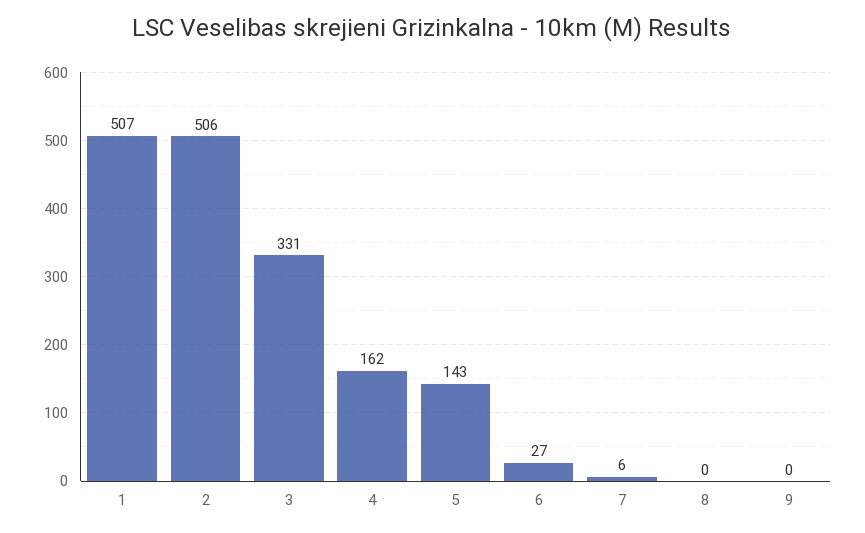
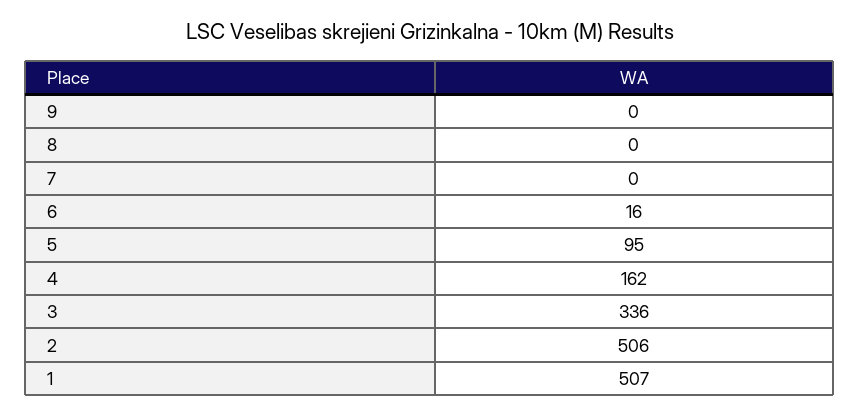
  {
    "1": 507,
    "2": 506,
-   "3": 331,
+   "3": 336,
    "4": 162,
-   "5": 143,
+   "5": 95,
-   "6": 27,
+   "6": 16,
-   "7": 6,
+   "7": 0,
    "8": 0,
    "9": 0
  }

